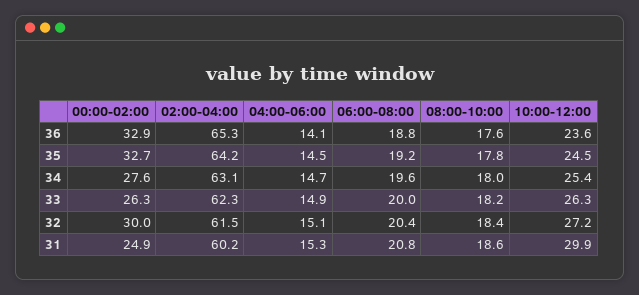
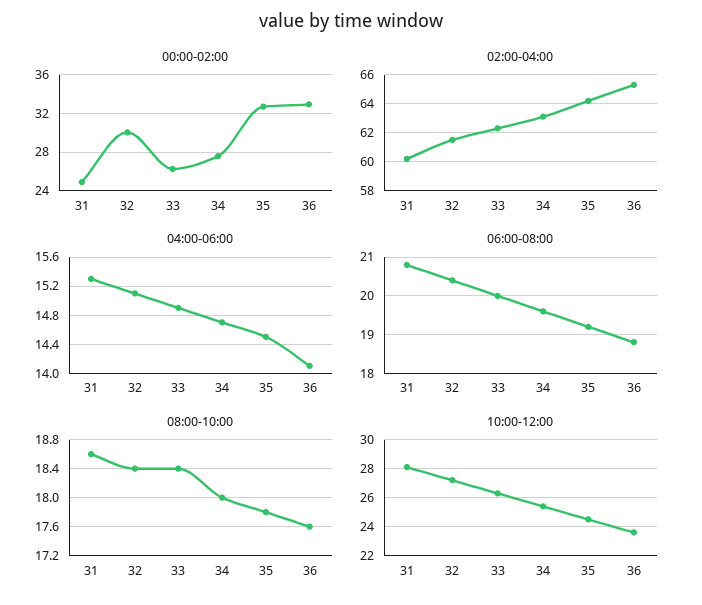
  {
    "00:00-02:00": {
      "36": 32.9,
      "35": 32.7,
      "34": 27.6,
      "33": 26.3,
      "32": 30,
      "31": 24.9
    },
    "02:00-04:00": {
      "36": 65.3,
      "35": 64.2,
      "34": 63.1,
      "33": 62.3,
      "32": 61.5,
      "31": 60.2
    },
    "04:00-06:00": {
      "36": 14.1,
      "35": 14.5,
      "34": 14.7,
      "33": 14.9,
      "32": 15.1,
      "31": 15.3
    },
    "06:00-08:00": {
      "36": 18.8,
      "35": 19.2,
      "34": 19.6,
      "33": 20,
      "32": 20.4,
      "31": 20.8
    },
    "08:00-10:00": {
      "36": 17.6,
      "35": 17.8,
      "34": 18,
-     "33": 18.2,
+     "33": 18.4,
      "32": 18.4,
      "31": 18.6
    },
    "10:00-12:00": {
      "36": 23.6,
      "35": 24.5,
      "34": 25.4,
      "33": 26.3,
      "32": 27.2,
-     "31": 29.9
+     "31": 28
    }
  }

